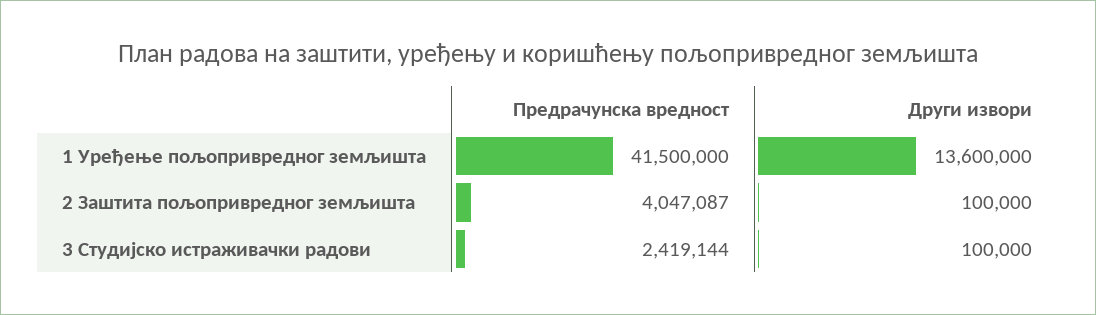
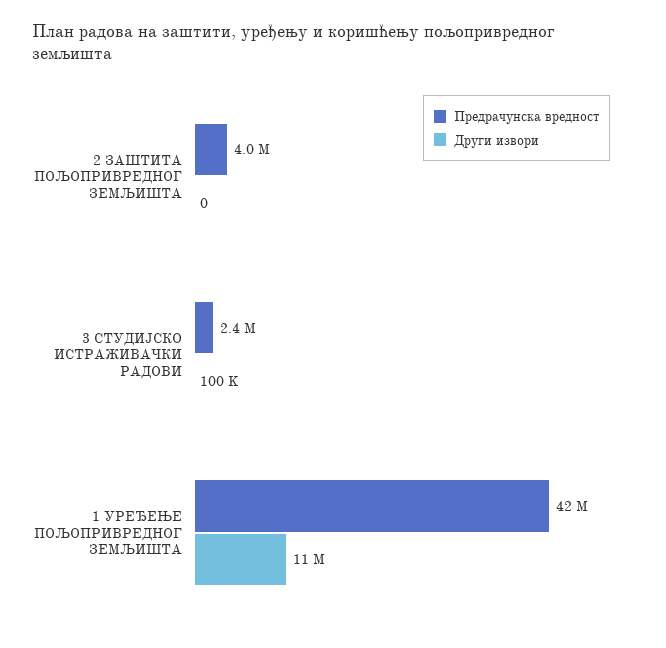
  {
    "Предрачунска вредност": {
      "1 Уређење пољопривредног земљишта": 41500000,
      "2 Заштита пољопривредног земљишта": 4047087,
      "3 Студијско истраживачки радови": 2419144
    },
    "Други извори": {
-     "1 Уређење пољопривредног земљишта": 13600000,
+     "1 Уређење пољопривредног земљишта": 11000000,
-     "2 Заштита пољопривредног земљишта": 100000,
+     "2 Заштита пољопривредног земљишта": 0,
      "3 Студијско истраживачки радови": 100000
    }
  }

